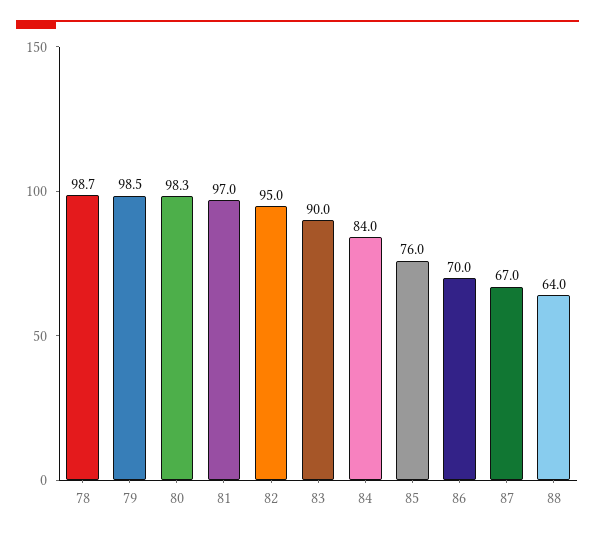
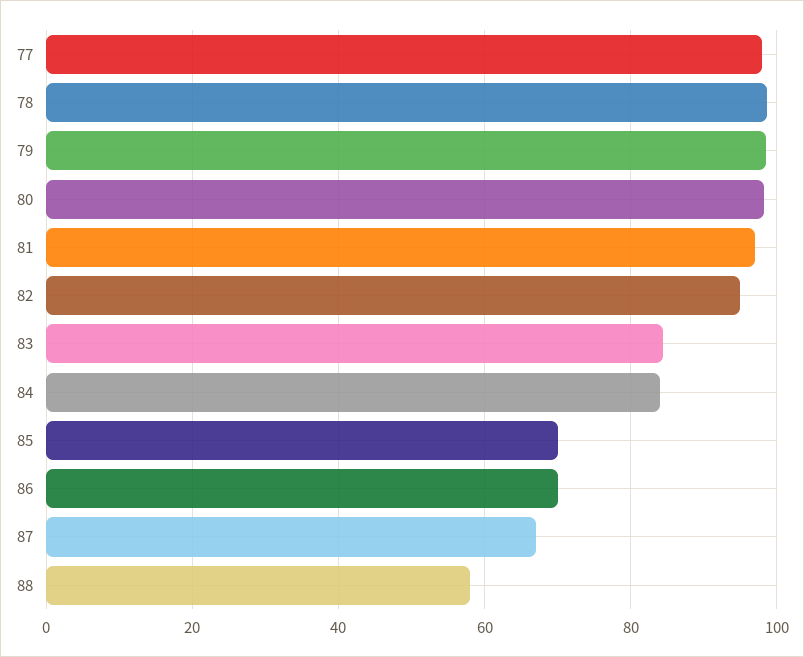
  {
    "78": 98.7,
    "79": 98.5,
    "80": 98.3,
    "81": 97,
    "82": 95,
-   "83": 90,
+   "83": 84,
    "84": 84,
-   "85": 76,
+   "85": 70,
    "86": 70,
    "87": 67,
-   "88": 64
+   "88": 58,
+   "77": 98
  }

